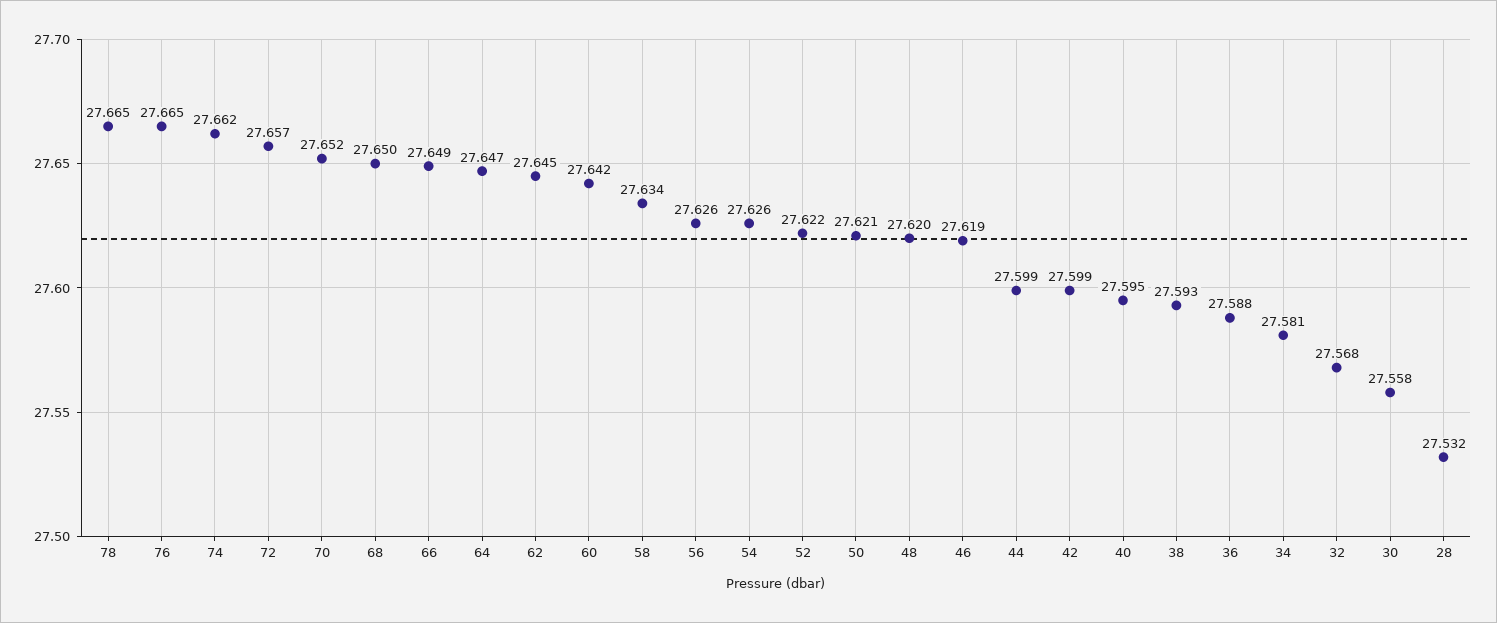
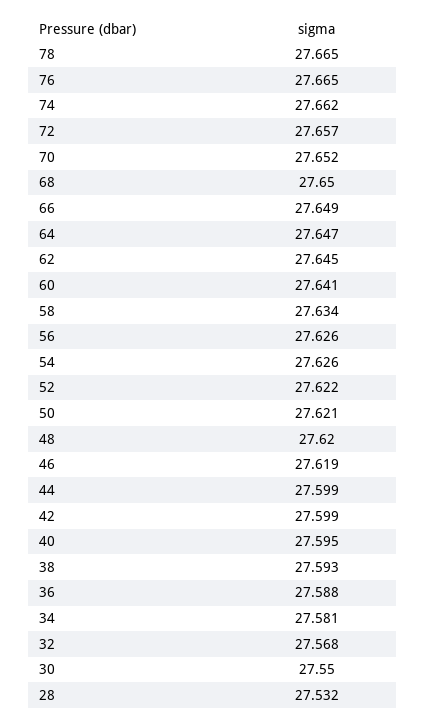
  {
    "78": 27.665,
    "76": 27.665,
    "74": 27.662,
    "72": 27.657,
    "70": 27.652,
    "68": 27.65,
    "66": 27.649,
    "64": 27.647,
    "62": 27.645,
-   "60": 27.642,
+   "60": 27.641,
    "58": 27.634,
    "56": 27.626,
    "54": 27.626,
    "52": 27.622,
    "50": 27.621,
    "48": 27.62,
    "46": 27.619,
    "44": 27.599,
    "42": 27.599,
    "40": 27.595,
    "38": 27.593,
    "36": 27.588,
    "34": 27.581,
    "32": 27.568,
-   "30": 27.558,
+   "30": 27.55,
    "28": 27.532
  }

